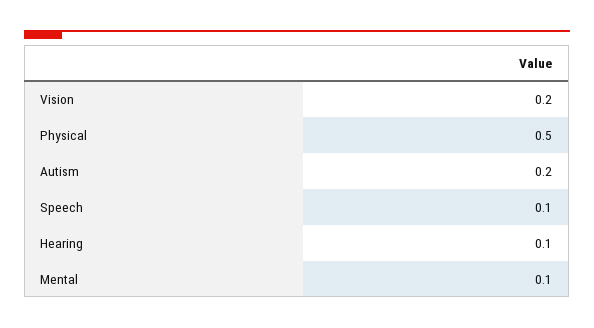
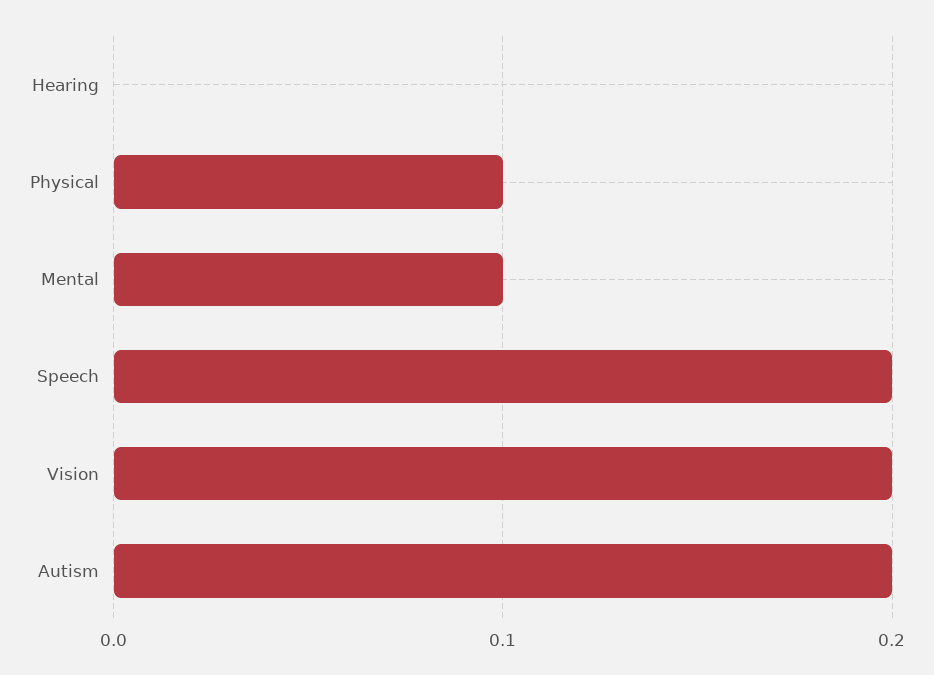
  {
    "Vision": 0.2,
-   "Physical": 0.5,
+   "Physical": 0.1,
    "Autism": 0.2,
-   "Speech": 0.1,
+   "Speech": 0.2,
-   "Hearing": 0.1,
+   "Hearing": 0,
    "Mental": 0.1
  }

